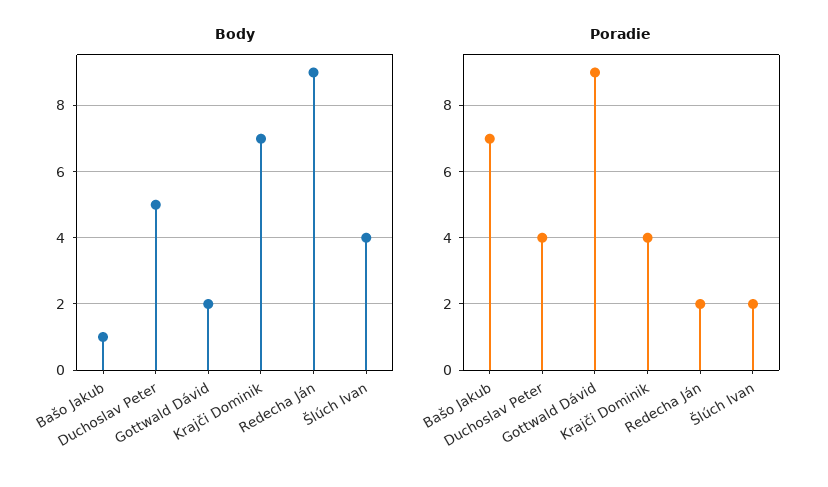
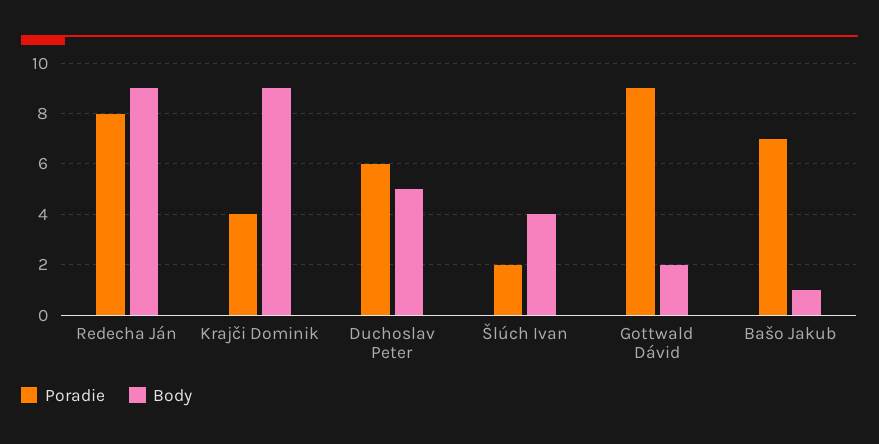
  {
    "Body": {
      "Bašo Jakub": 1,
      "Duchoslav Peter": 5,
      "Gottwald Dávid": 2,
-     "Krajči Dominik": 7,
+     "Krajči Dominik": 9,
      "Redecha Ján": 9,
      "Šlúch Ivan": 4
    },
    "Poradie": {
      "Bašo Jakub": 7,
-     "Duchoslav Peter": 4,
+     "Duchoslav Peter": 6,
      "Gottwald Dávid": 9,
      "Krajči Dominik": 4,
-     "Redecha Ján": 2,
+     "Redecha Ján": 8,
      "Šlúch Ivan": 2
    }
  }

